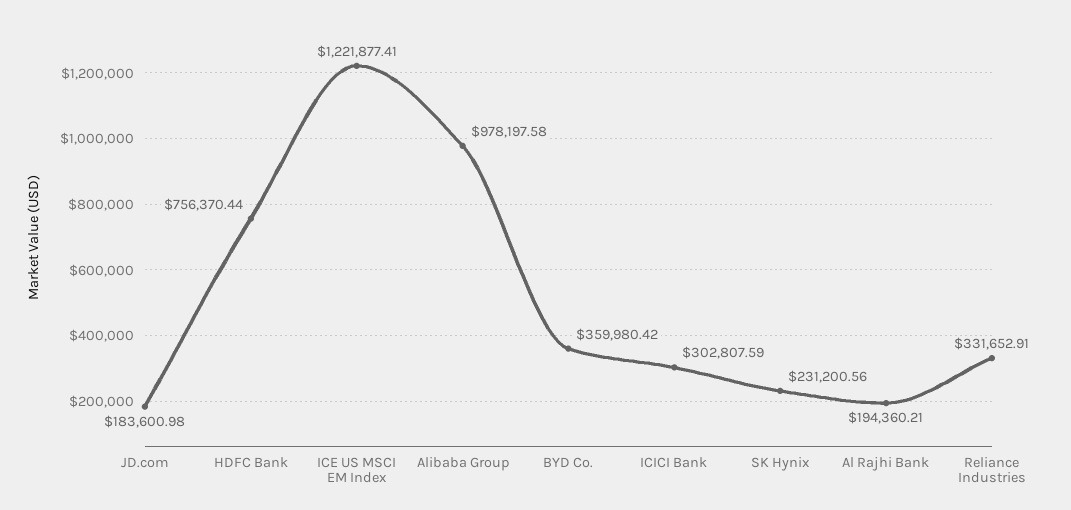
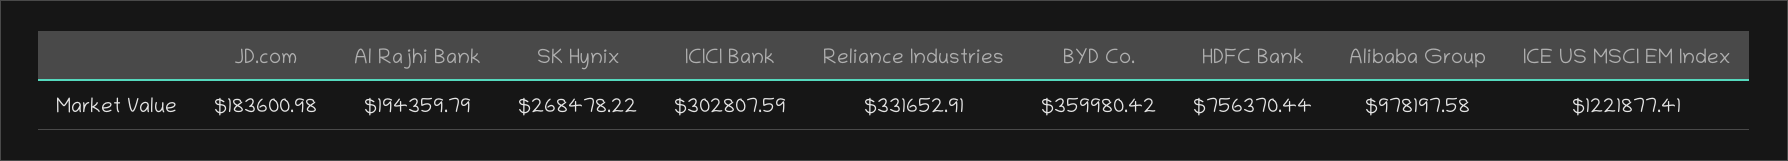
  {
    "JD.com": 183600.98,
    "HDFC Bank": 756370.44,
    "ICE US MSCI EM Index": 1221877.41,
    "Alibaba Group": 978197.58,
    "BYD Co.": 359980.42,
    "ICICI Bank": 302807.59,
-   "SK Hynix": 231200.56,
+   "SK Hynix": 268478.22,
-   "Al Rajhi Bank": 194360.21,
+   "Al Rajhi Bank": 194359.79,
    "Reliance Industries": 331652.91
  }

